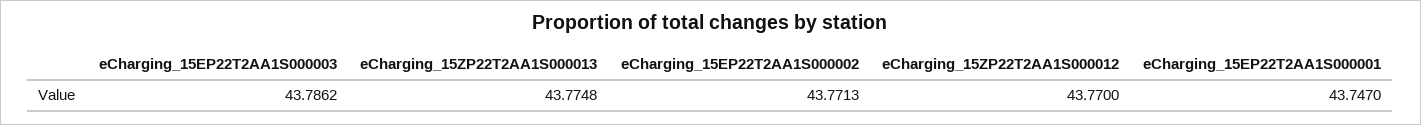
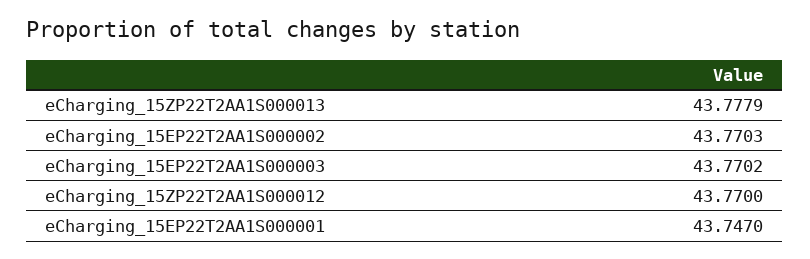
  {
-   "eCharging_15EP22T2AA1S000003": 43.7862,
+   "eCharging_15EP22T2AA1S000003": 43.7702,
-   "eCharging_15ZP22T2AA1S000013": 43.7748,
+   "eCharging_15ZP22T2AA1S000013": 43.7779,
-   "eCharging_15EP22T2AA1S000002": 43.7713,
+   "eCharging_15EP22T2AA1S000002": 43.7703,
    "eCharging_15ZP22T2AA1S000012": 43.77,
    "eCharging_15EP22T2AA1S000001": 43.747
  }

